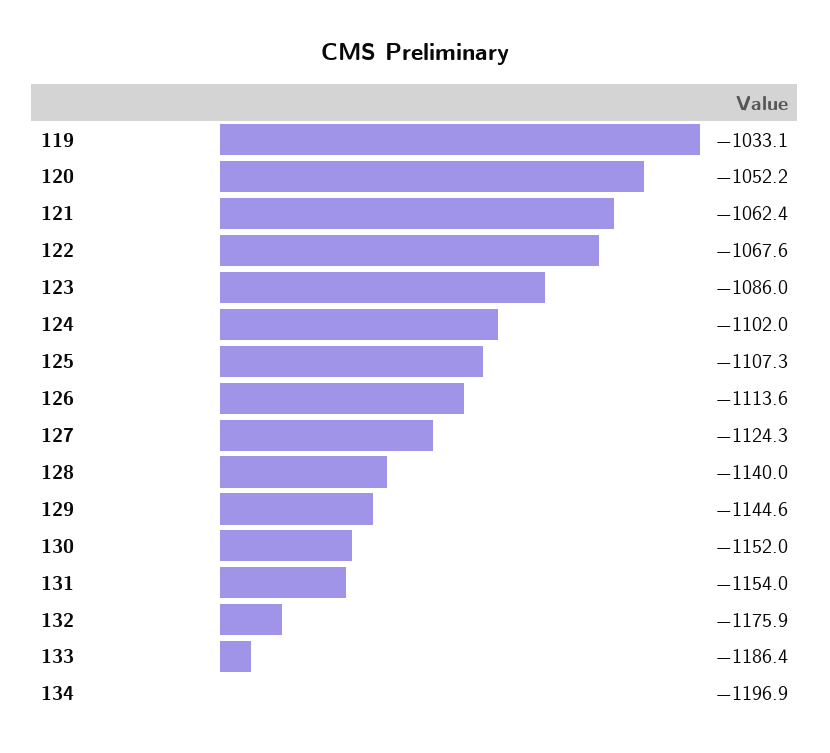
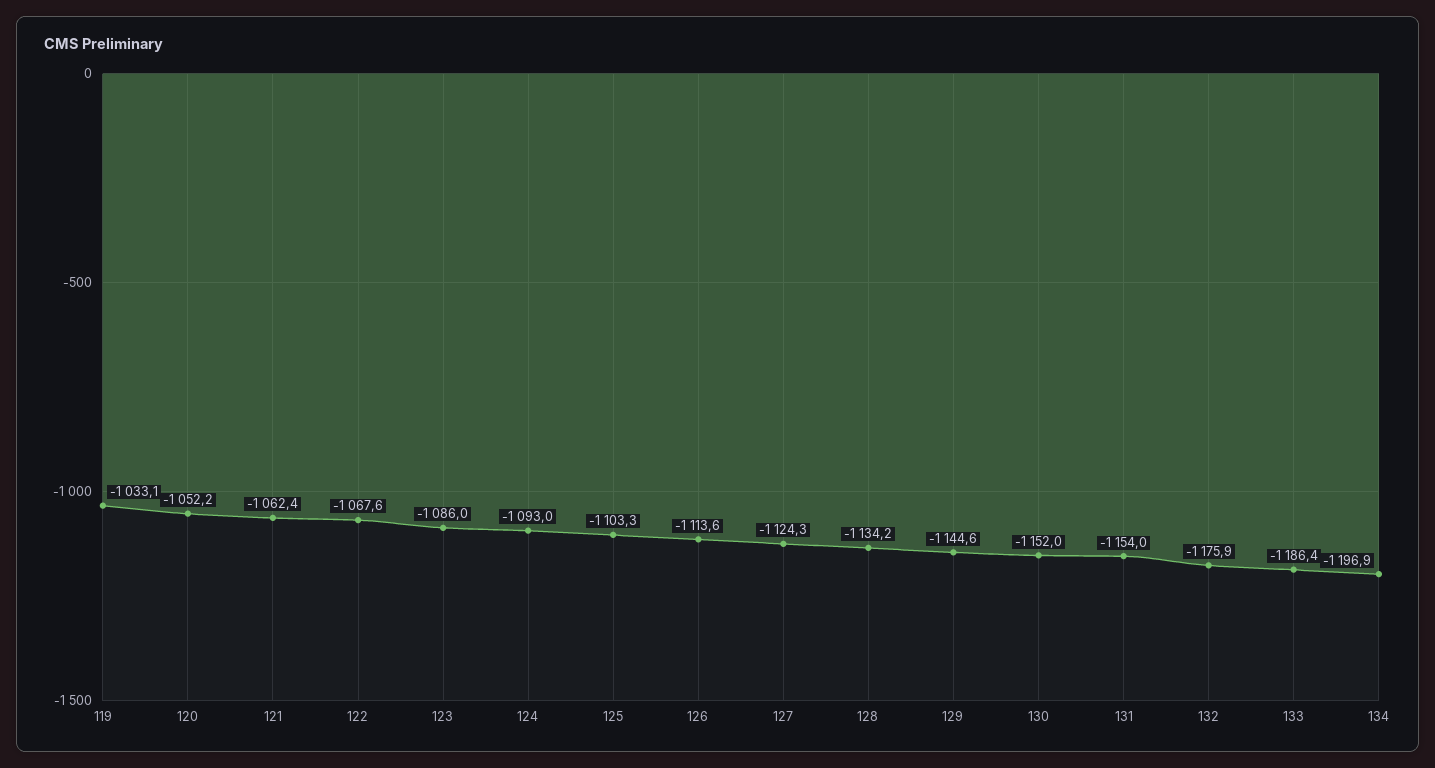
  {
    "119": -1033.1,
    "120": -1052.2,
    "121": -1062.4,
    "122": -1067.6,
    "123": -1086,
-   "124": -1102,
+   "124": -1093,
-   "125": -1107.3,
+   "125": -1103.3,
    "126": -1113.6,
    "127": -1124.3,
-   "128": -1140,
+   "128": -1134.2,
    "129": -1144.6,
    "130": -1152,
    "131": -1154,
    "132": -1175.9,
    "133": -1186.4,
    "134": -1196.9
  }

